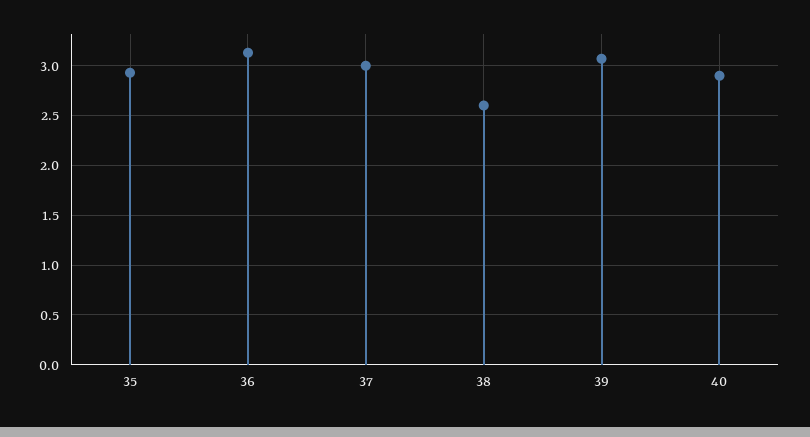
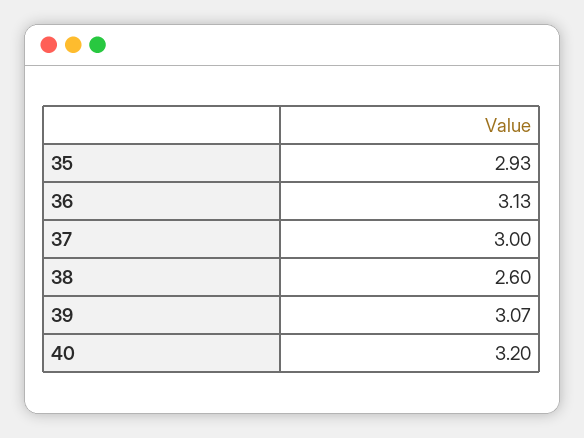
  {
    "35": 2.93,
    "36": 3.13,
    "37": 3,
    "38": 2.6,
    "39": 3.07,
-   "40": 2.9
+   "40": 3.2
  }

